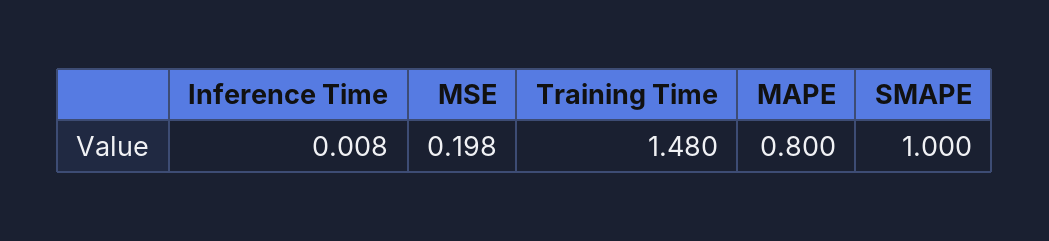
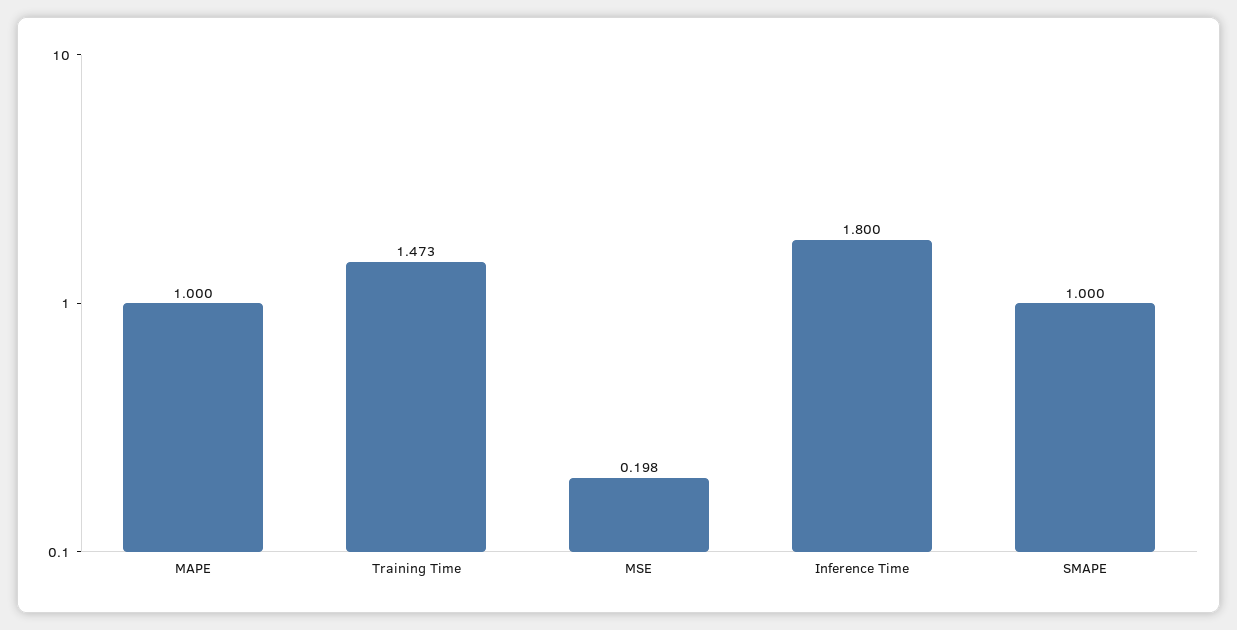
  {
-   "Inference Time": 0.008,
+   "Inference Time": 1.8,
    "MSE": 0.198,
-   "Training Time": 1.48,
+   "Training Time": 1.473,
-   "MAPE": 0.8,
+   "MAPE": 1,
    "SMAPE": 1
  }

